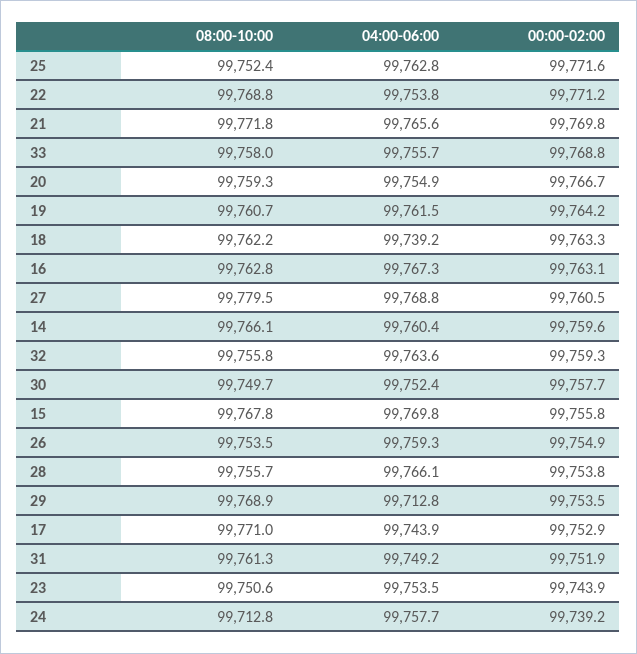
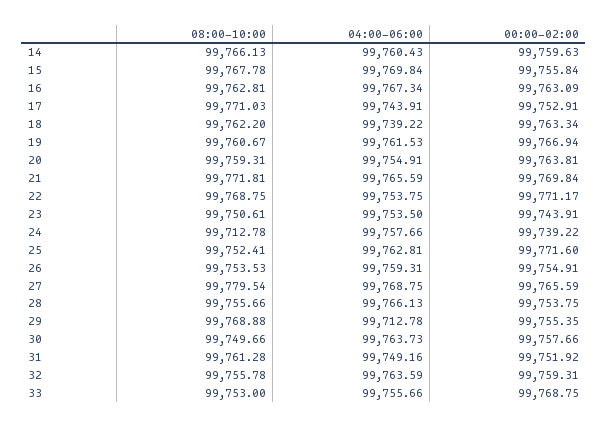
  {
    "08:00-10:00": {
      "25": 99752.41,
      "22": 99768.75,
      "21": 99771.81,
-     "33": 99758,
+     "33": 99753,
      "20": 99759.31,
      "19": 99760.67,
      "18": 99762.2,
      "16": 99762.81,
      "27": 99779.54,
      "14": 99766.13,
      "32": 99755.78,
      "30": 99749.66,
      "15": 99767.78,
      "26": 99753.53,
      "28": 99755.66,
      "29": 99768.88,
      "17": 99771.03,
      "31": 99761.28,
      "23": 99750.61,
      "24": 99712.78
    },
    "04:00-06:00": {
      "25": 99762.81,
      "22": 99753.75,
      "21": 99765.59,
      "33": 99755.66,
      "20": 99754.91,
      "19": 99761.53,
      "18": 99739.22,
      "16": 99767.34,
      "27": 99768.75,
      "14": 99760.43,
      "32": 99763.59,
-     "30": 99752.4,
+     "30": 99763.73,
      "15": 99769.84,
      "26": 99759.31,
      "28": 99766.13,
      "29": 99712.78,
      "17": 99743.91,
      "31": 99749.16,
      "23": 99753.5,
      "24": 99757.66
    },
    "00:00-02:00": {
      "25": 99771.6,
      "22": 99771.17,
      "21": 99769.84,
      "33": 99768.75,
-     "20": 99766.7,
+     "20": 99763.81,
-     "19": 99764.2,
+     "19": 99766.94,
      "18": 99763.34,
      "16": 99763.09,
-     "27": 99760.5,
+     "27": 99765.59,
      "14": 99759.63,
      "32": 99759.31,
      "30": 99757.66,
      "15": 99755.84,
      "26": 99754.91,
      "28": 99753.75,
-     "29": 99753.5,
+     "29": 99755.35,
      "17": 99752.91,
      "31": 99751.92,
      "23": 99743.91,
      "24": 99739.22
    }
  }

